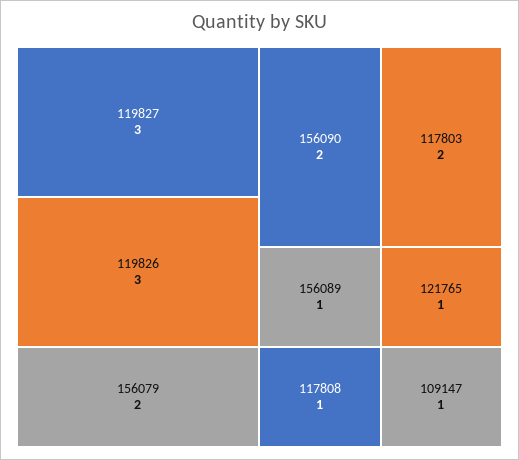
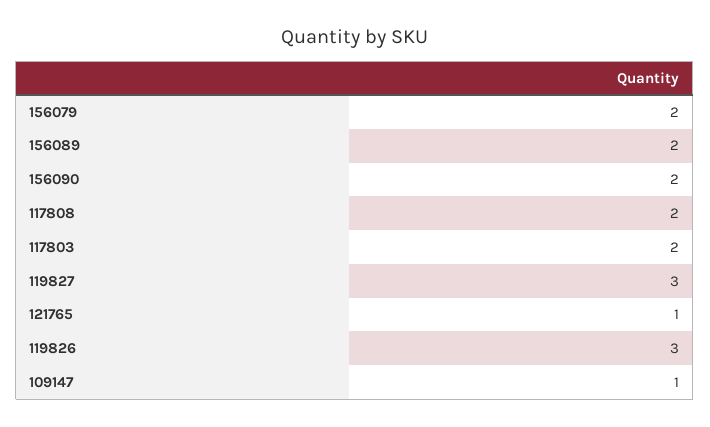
  {
    "119827": 3,
    "119826": 3,
    "156079": 2,
    "156090": 2,
    "117803": 2,
-   "156089": 1,
+   "156089": 2,
-   "117808": 1,
+   "117808": 2,
    "121765": 1,
    "109147": 1
  }

